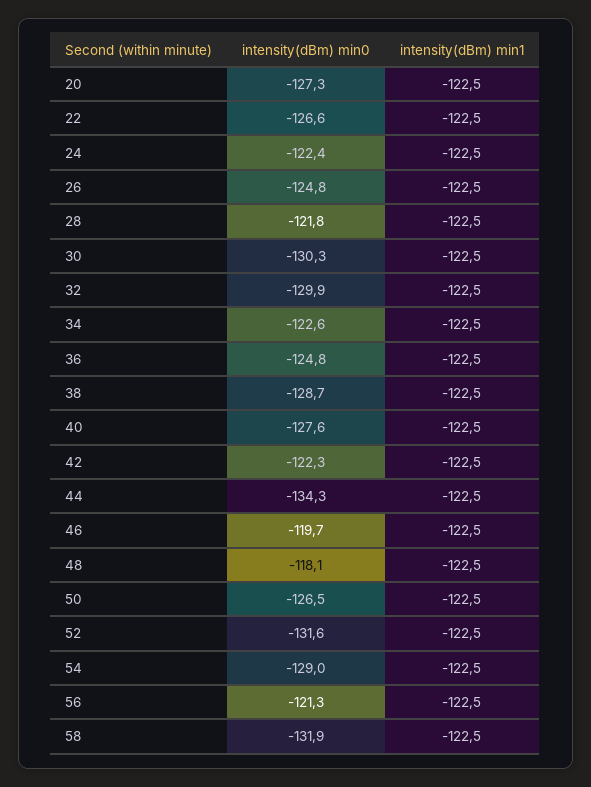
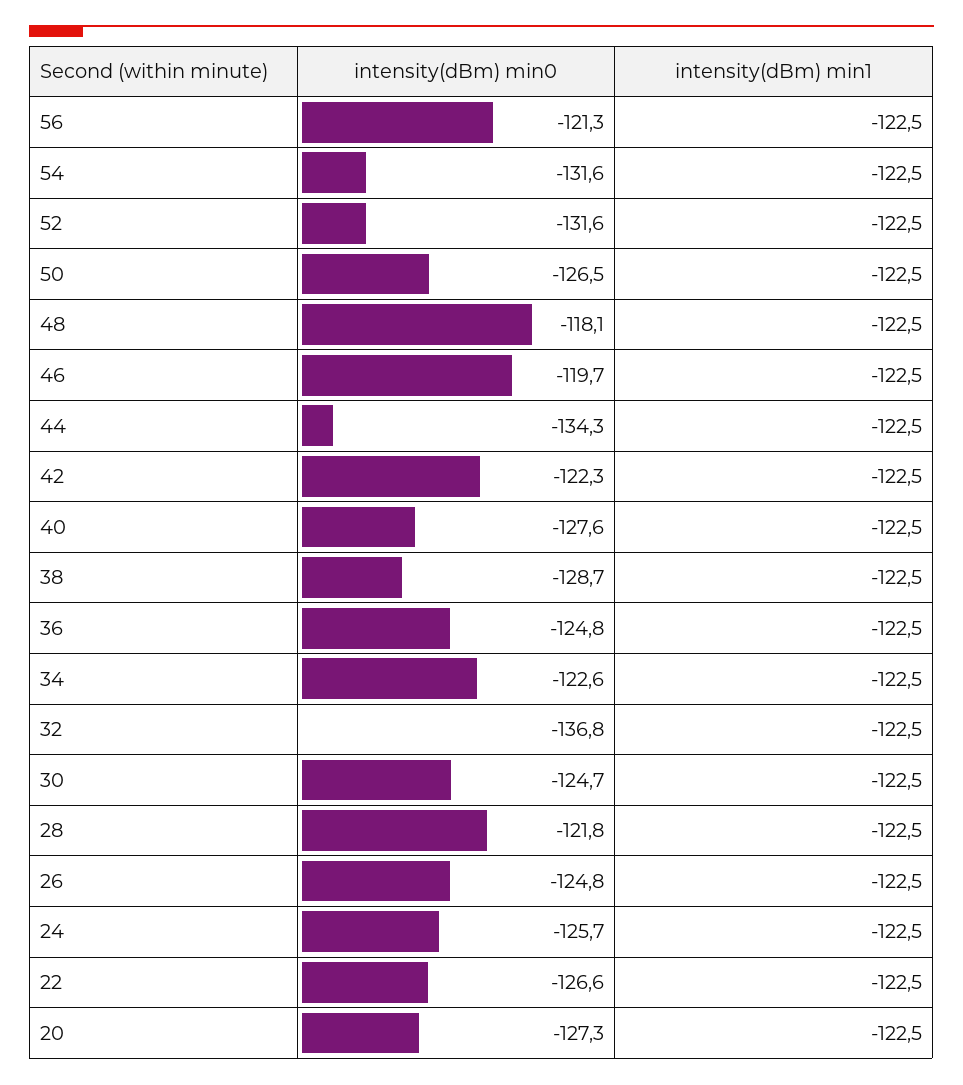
  {
    "intensity(dBm) min0": {
      "20": -127.3,
      "22": -126.6,
-     "24": -122.4,
+     "24": -125.7,
      "26": -124.8,
      "28": -121.8,
-     "30": -130.3,
+     "30": -124.7,
-     "32": -129.9,
+     "32": -136.8,
      "34": -122.6,
      "36": -124.8,
      "38": -128.7,
      "40": -127.6,
      "42": -122.3,
      "44": -134.3,
      "46": -119.7,
      "48": -118.1,
      "50": -126.5,
      "52": -131.6,
-     "54": -129,
+     "54": -131.6,
-     "56": -121.3,
+     "56": -121.3
-     "58": -131.9
    },
    "intensity(dBm) min1": {
      "20": -122.5,
      "22": -122.5,
      "24": -122.5,
      "26": -122.5,
      "28": -122.5,
      "30": -122.5,
      "32": -122.5,
      "34": -122.5,
      "36": -122.5,
      "38": -122.5,
      "40": -122.5,
      "42": -122.5,
      "44": -122.5,
      "46": -122.5,
      "48": -122.5,
      "50": -122.5,
      "52": -122.5,
      "54": -122.5,
-     "56": -122.5,
+     "56": -122.5
-     "58": -122.5
    }
  }

